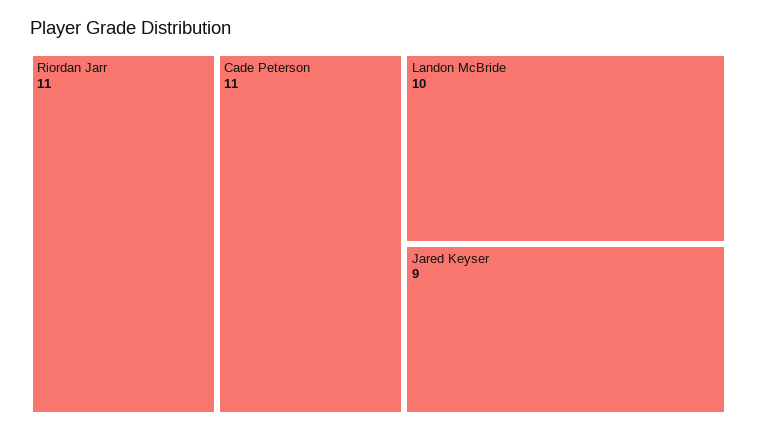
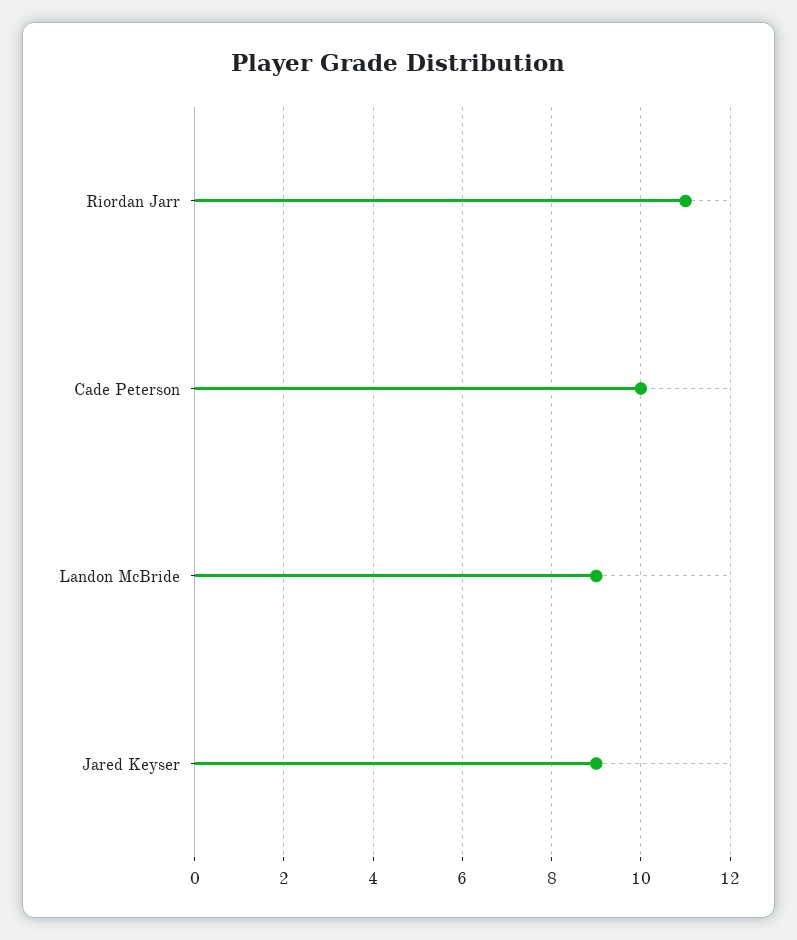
  {
    "Riordan Jarr": 11,
-   "Cade Peterson": 11,
+   "Cade Peterson": 10,
-   "Landon McBride": 10,
+   "Landon McBride": 9,
    "Jared Keyser": 9
  }

